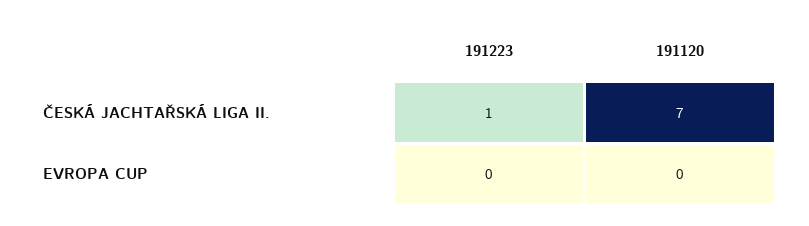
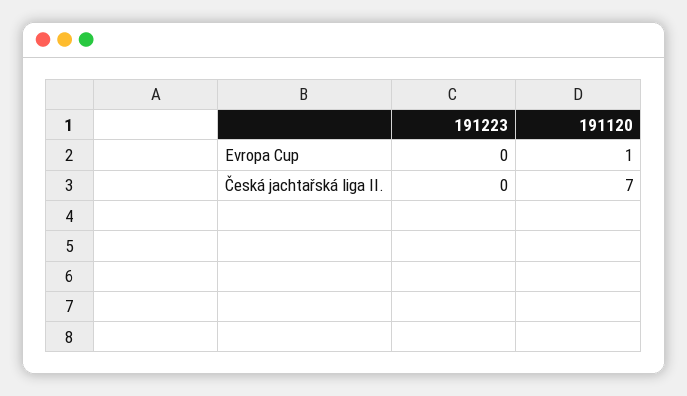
  {
    "191223": {
-     "ČESKÁ JACHTAŘSKÁ LIGA II.": 1,
+     "ČESKÁ JACHTAŘSKÁ LIGA II.": 0,
      "EVROPA CUP": 0
    },
    "191120": {
      "ČESKÁ JACHTAŘSKÁ LIGA II.": 7,
-     "EVROPA CUP": 0
+     "EVROPA CUP": 1
    }
  }

